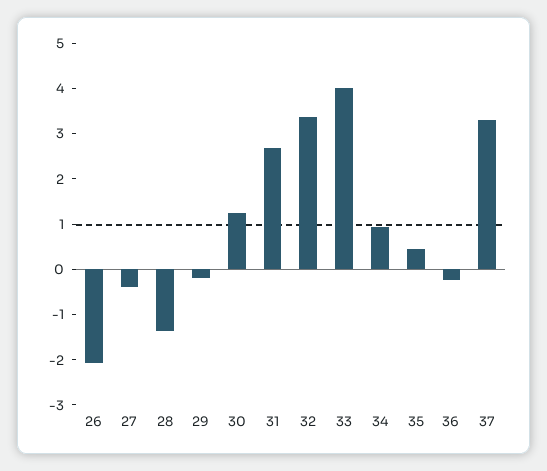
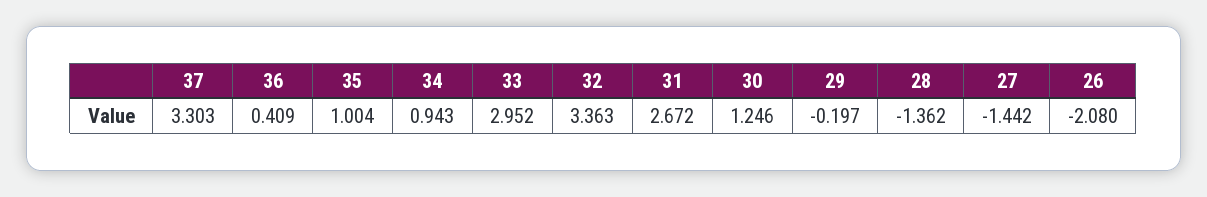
  {
    "26": -2.08,
-   "27": -0.4,
+   "27": -1.442,
    "28": -1.362,
    "29": -0.197,
    "30": 1.246,
    "31": 2.672,
    "32": 3.363,
-   "33": 4,
+   "33": 2.952,
    "34": 0.943,
-   "35": 0.4,
+   "35": 1.004,
-   "36": -0.2,
+   "36": 0.409,
    "37": 3.303
  }

